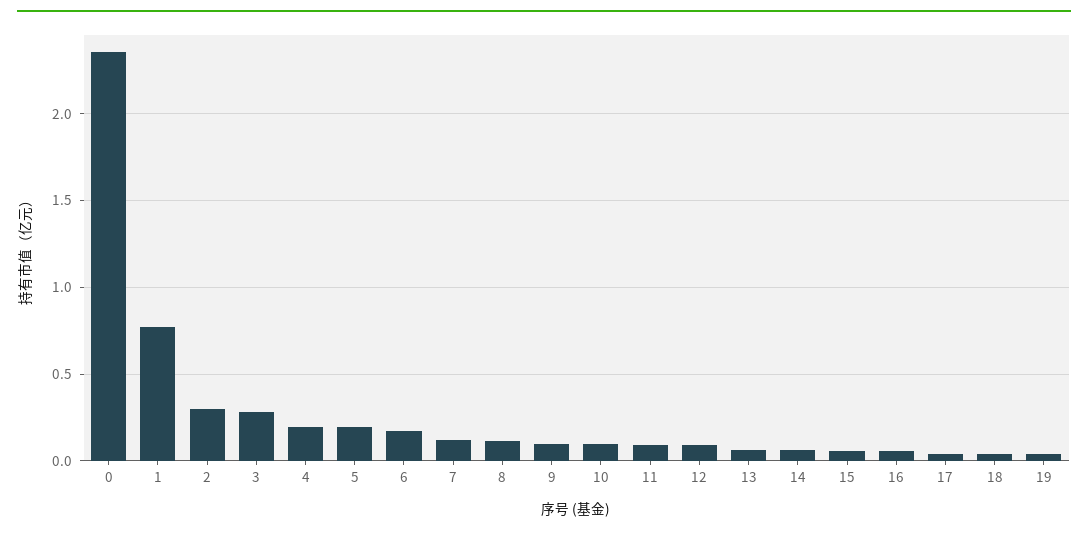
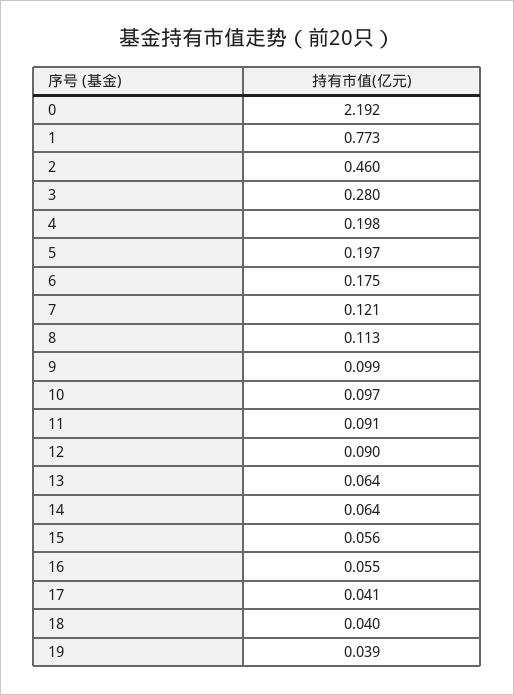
  {
-   "0": 2.35,
+   "0": 2.192,
    "1": 0.773,
-   "2": 0.3,
+   "2": 0.46,
    "3": 0.28,
    "4": 0.198,
    "5": 0.197,
    "6": 0.175,
    "7": 0.121,
    "8": 0.113,
    "9": 0.099,
    "10": 0.097,
    "11": 0.091,
    "12": 0.09,
    "13": 0.064,
    "14": 0.064,
    "15": 0.056,
    "16": 0.055,
    "17": 0.041,
    "18": 0.04,
    "19": 0.039
  }

